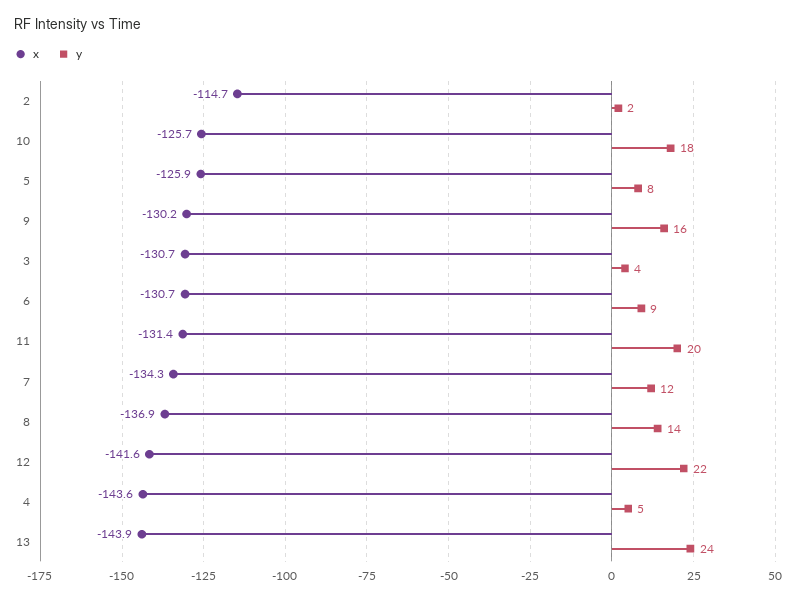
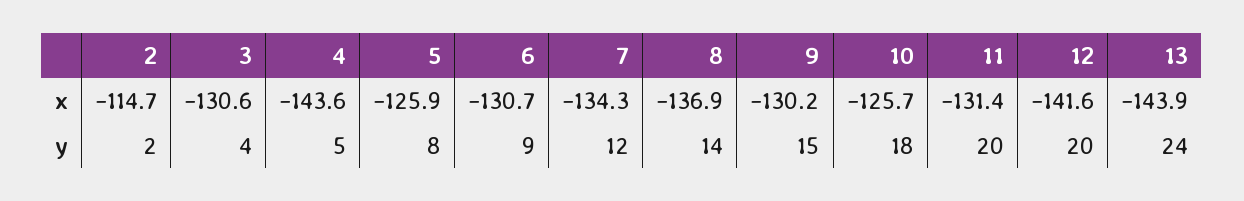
  {
    "x": {
      "2": -114.7,
      "10": -125.7,
      "5": -125.9,
      "9": -130.2,
-     "3": -130.7,
+     "3": -130.6,
      "6": -130.7,
      "11": -131.4,
      "7": -134.3,
      "8": -136.9,
      "12": -141.6,
      "4": -143.6,
      "13": -143.9
    },
    "y": {
      "2": 2,
      "10": 18,
      "5": 8,
-     "9": 16,
+     "9": 15,
      "3": 4,
      "6": 9,
      "11": 20,
      "7": 12,
      "8": 14,
-     "12": 22,
+     "12": 20,
      "4": 5,
      "13": 24
    }
  }

